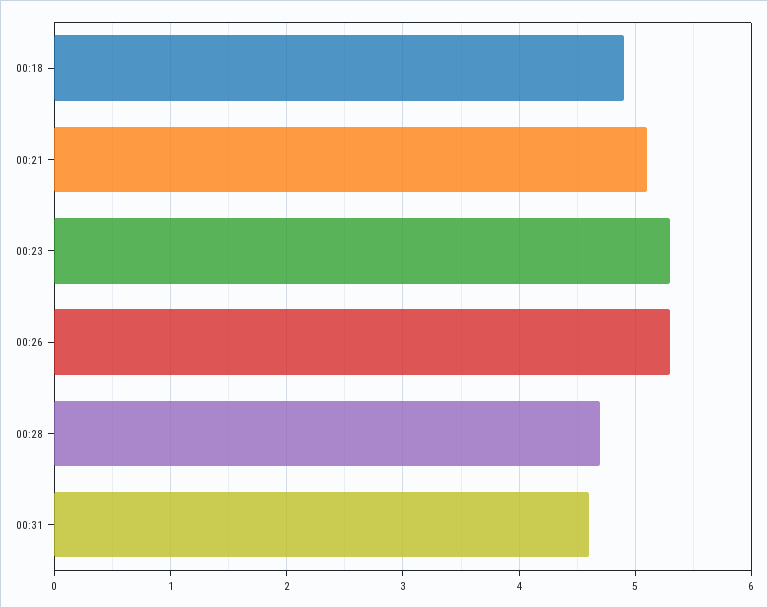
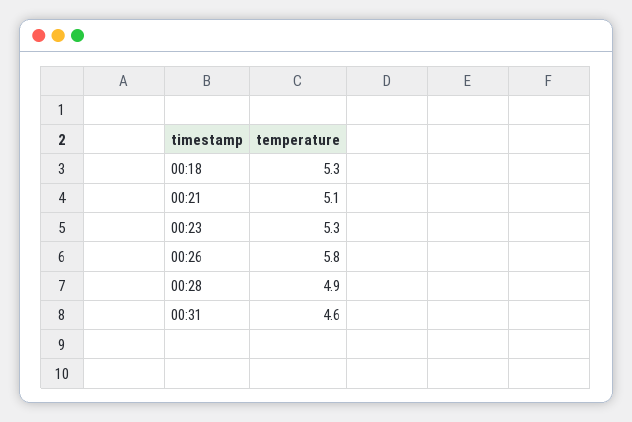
  {
-   "00:18": 4.9,
+   "00:18": 5.3,
    "00:21": 5.1,
    "00:23": 5.3,
-   "00:26": 5.3,
+   "00:26": 5.8,
-   "00:28": 4.7,
+   "00:28": 4.9,
    "00:31": 4.6
  }

